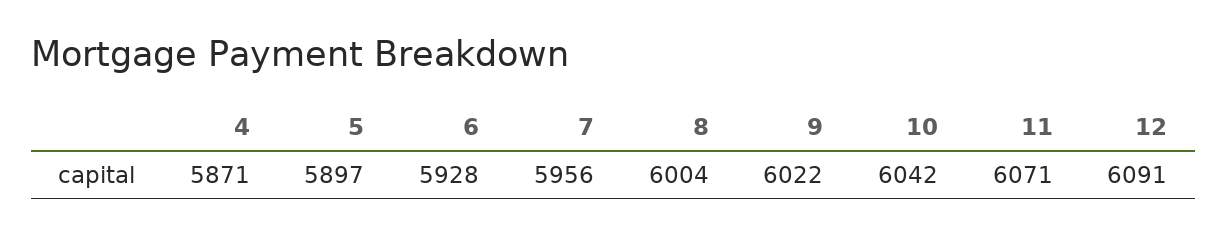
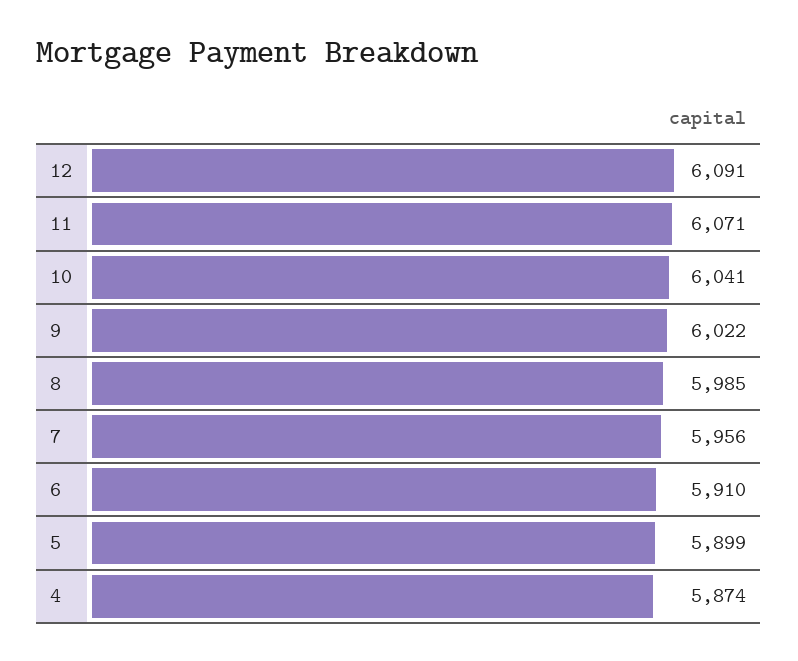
  {
-   "4": 5871,
+   "4": 5874,
-   "5": 5897,
+   "5": 5899,
-   "6": 5928,
+   "6": 5910,
    "7": 5956,
-   "8": 6004,
+   "8": 5985,
    "9": 6022,
-   "10": 6042,
+   "10": 6041,
    "11": 6071,
    "12": 6091
  }

